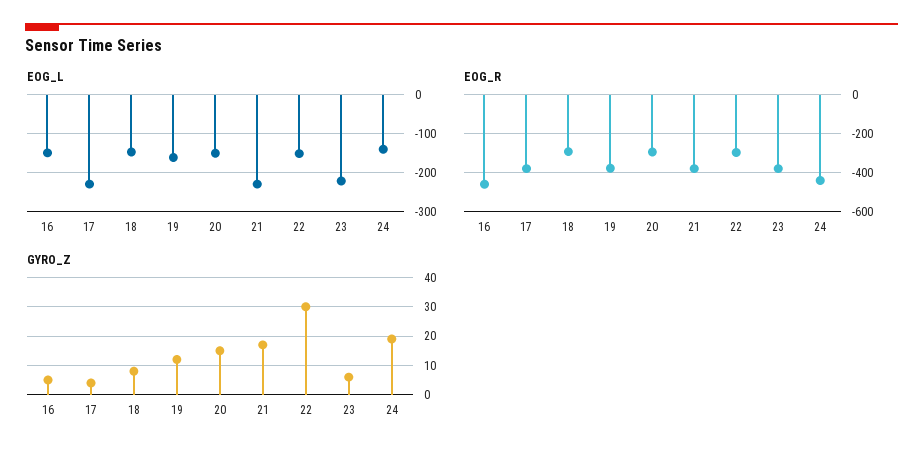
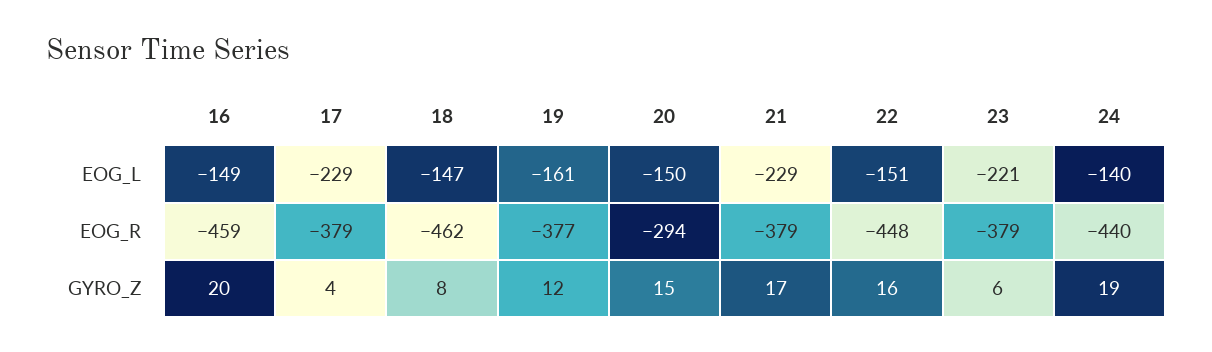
  {
    "EOG_L": {
      "16": -149,
      "17": -229,
      "18": -147,
      "19": -161,
      "20": -150,
      "21": -229,
      "22": -151,
      "23": -221,
      "24": -140
    },
    "EOG_R": {
      "16": -459,
      "17": -379,
-     "18": -300,
+     "18": -462,
      "19": -377,
      "20": -294,
      "21": -379,
-     "22": -300,
+     "22": -448,
      "23": -379,
      "24": -440
    },
    "GYRO_Z": {
-     "16": 5,
+     "16": 20,
      "17": 4,
      "18": 8,
      "19": 12,
      "20": 15,
      "21": 17,
-     "22": 30,
+     "22": 16,
      "23": 6,
      "24": 19
    }
  }

